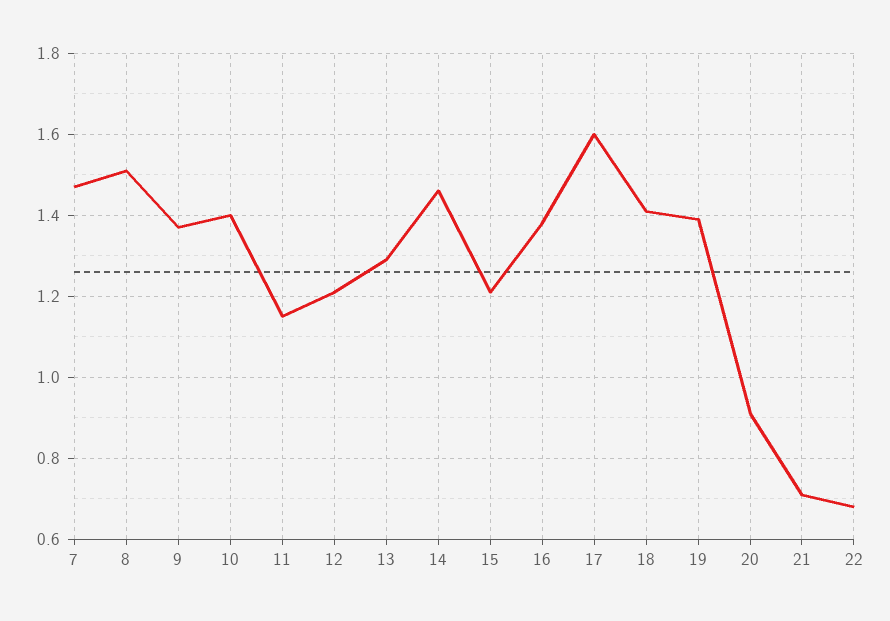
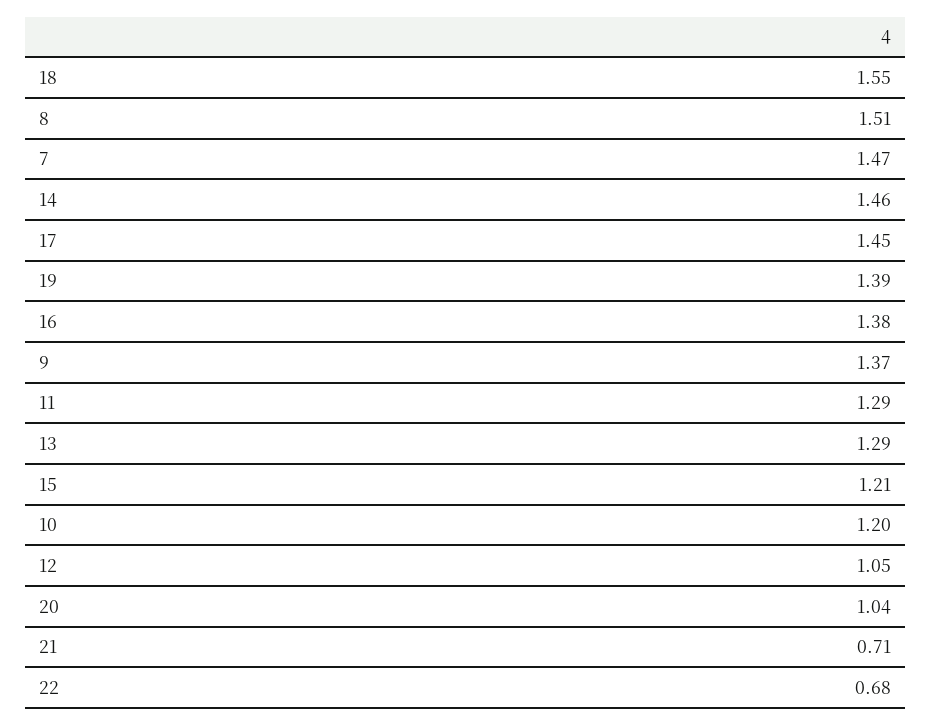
  {
    "7": 1.47,
    "8": 1.51,
    "9": 1.37,
-   "10": 1.4,
+   "10": 1.2,
-   "11": 1.15,
+   "11": 1.29,
-   "12": 1.2,
+   "12": 1.05,
    "13": 1.29,
    "14": 1.46,
    "15": 1.21,
    "16": 1.38,
-   "17": 1.6,
+   "17": 1.45,
-   "18": 1.4,
+   "18": 1.55,
    "19": 1.39,
-   "20": 0.9,
+   "20": 1.04,
    "21": 0.71,
    "22": 0.68
  }

